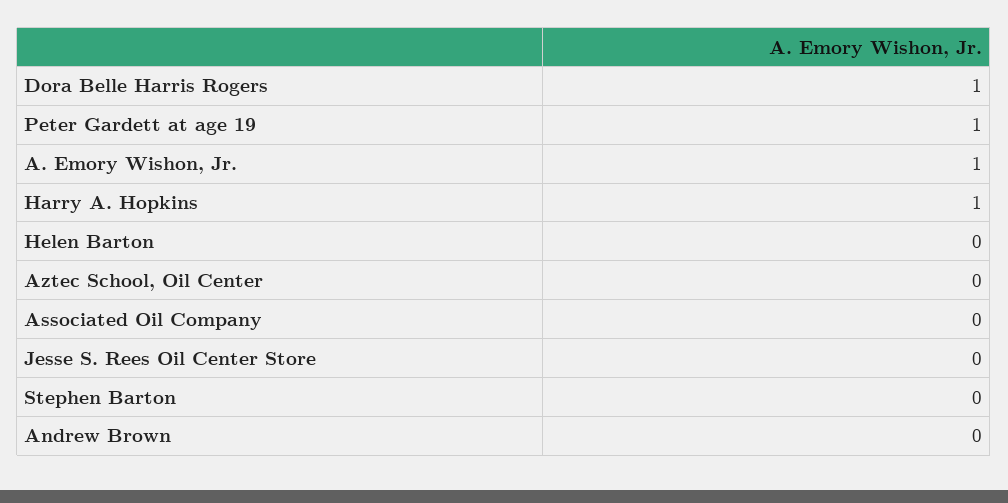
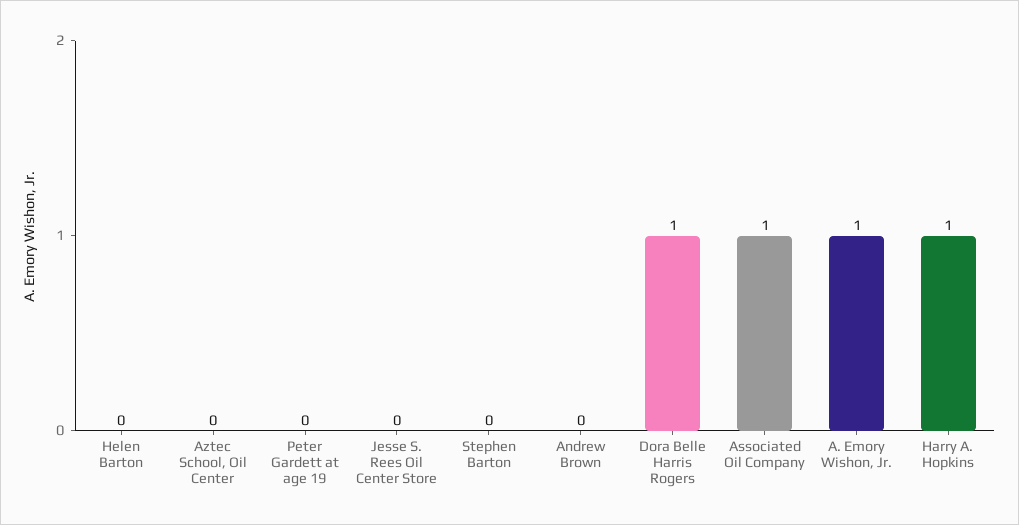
  {
    "Dora Belle Harris Rogers": 1,
-   "Peter Gardett at age 19": 1,
+   "Peter Gardett at age 19": 0,
    "A. Emory Wishon, Jr.": 1,
    "Harry A. Hopkins": 1,
    "Helen Barton": 0,
    "Aztec School, Oil Center": 0,
-   "Associated Oil Company": 0,
+   "Associated Oil Company": 1,
    "Jesse S. Rees Oil Center Store": 0,
    "Stephen Barton": 0,
    "Andrew Brown": 0
  }

